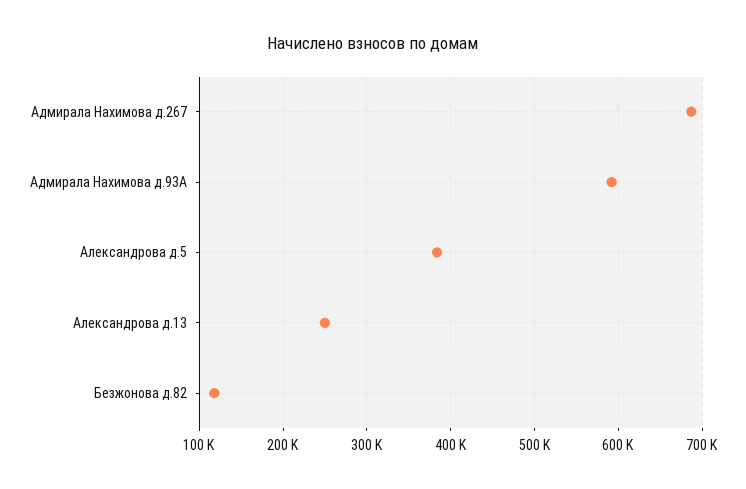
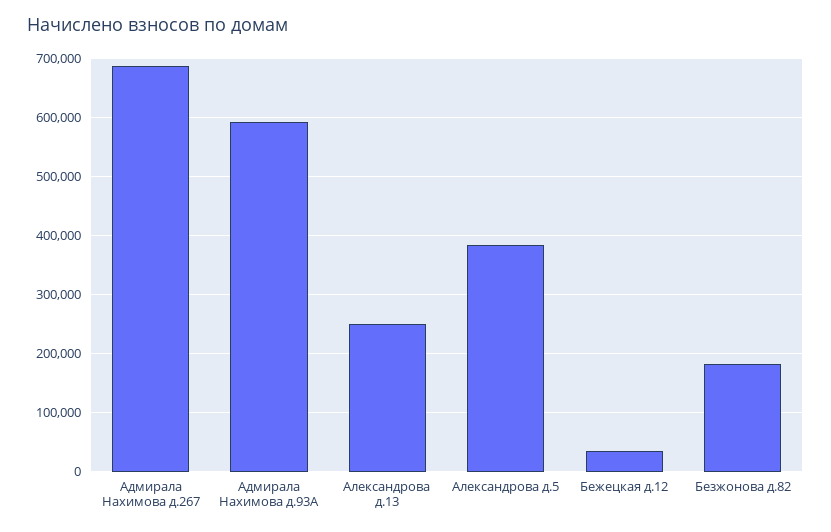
  {
    "Адмирала Нахимова д.267": 690000,
    "Адмирала Нахимова д.93А": 590000,
    "Александрова д.5": 380000,
    "Александрова д.13": 250000,
-   "Безжонова д.82": 120000
+   "Безжонова д.82": 180000,
+   "Бежецкая д.12": 40000
  }

